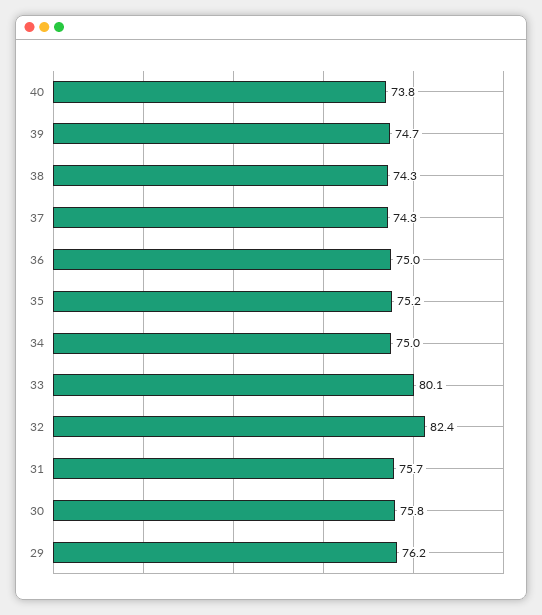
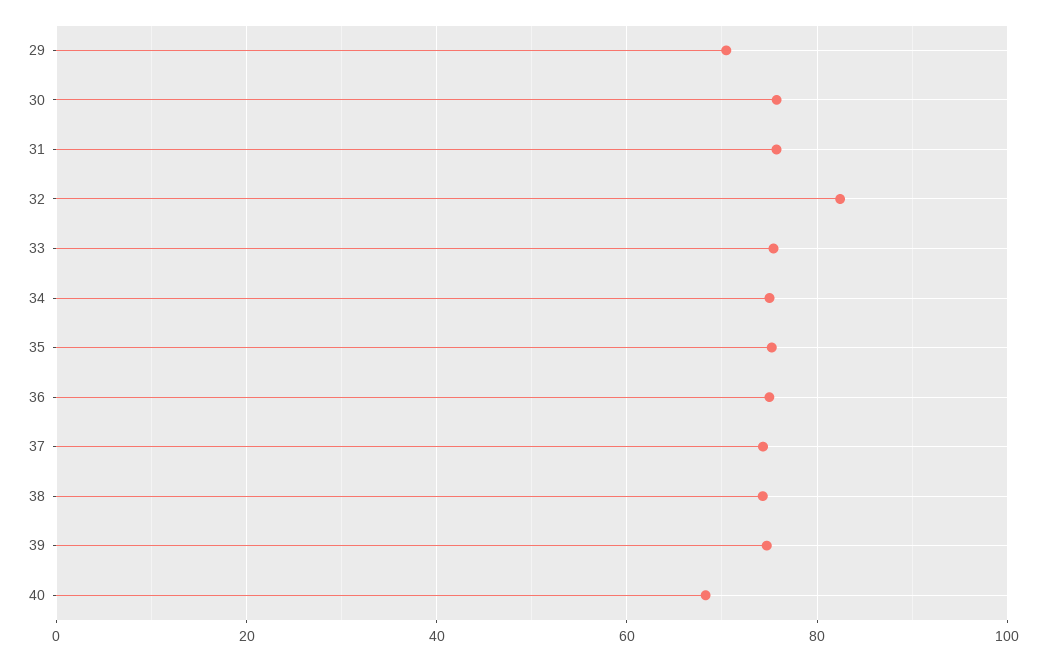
  {
-   "40": 73.8,
+   "40": 68,
    "39": 74.7,
    "38": 74.3,
    "37": 74.3,
    "36": 75,
    "35": 75.2,
    "34": 75,
-   "33": 80.1,
+   "33": 76,
    "32": 82.4,
    "31": 75.7,
    "30": 75.8,
-   "29": 76.2
+   "29": 70
  }

